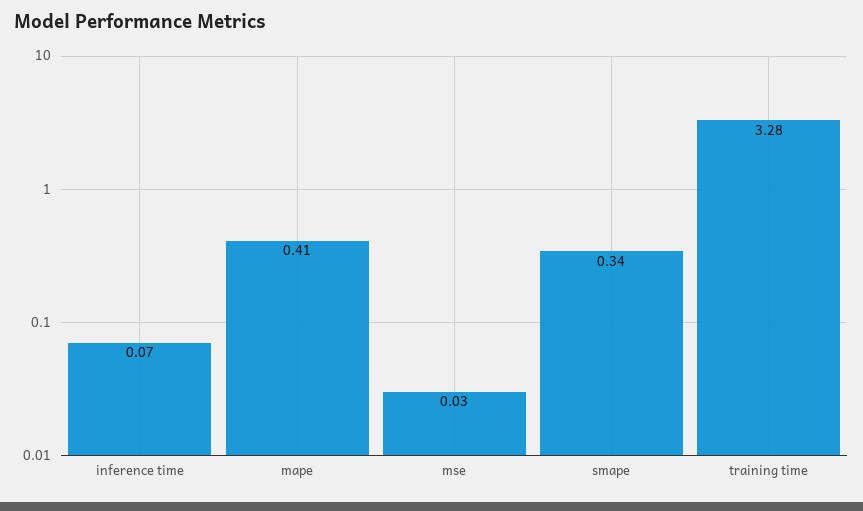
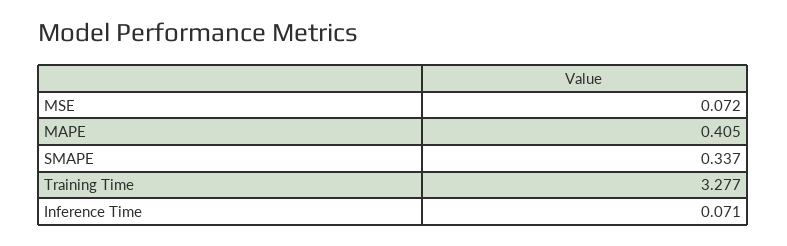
  {
    "inference time": 0.071,
    "mape": 0.405,
-   "mse": 0.03,
+   "mse": 0.072,
    "smape": 0.337,
    "training time": 3.277
  }

